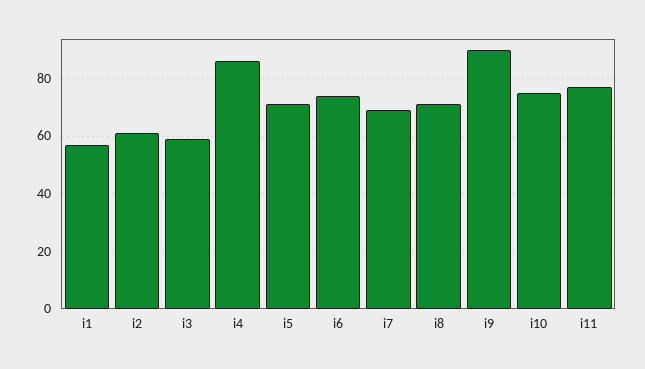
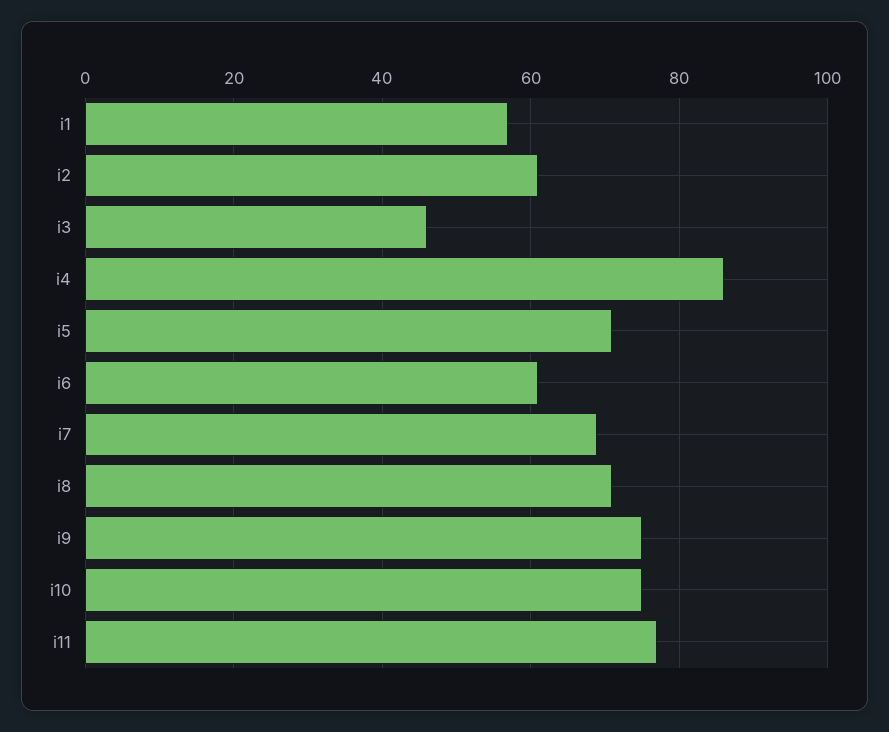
  {
    "i1": 55,
    "i2": 60,
-   "i3": 60,
+   "i3": 45,
    "i4": 85,
    "i5": 70,
-   "i6": 75,
+   "i6": 60,
    "i7": 70,
    "i8": 70,
-   "i9": 90,
+   "i9": 75,
    "i10": 75,
    "i11": 75
  }

